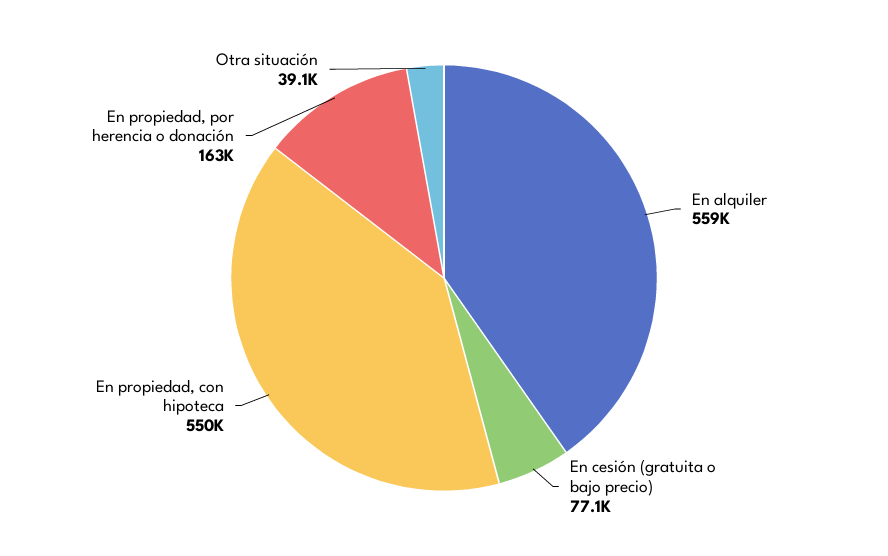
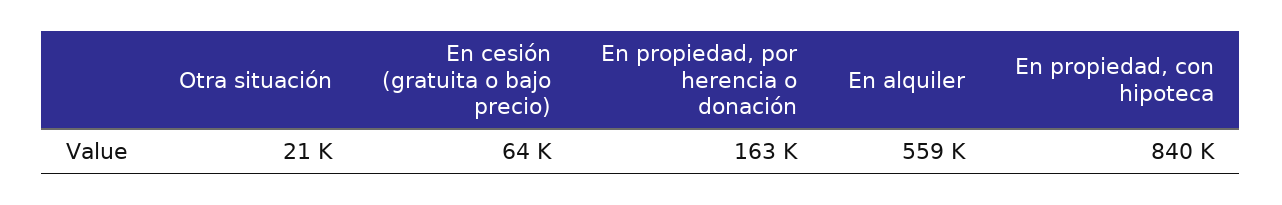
  {
    "En alquiler": 559000,
-   "En cesión (gratuita o bajo precio)": 77100,
+   "En cesión (gratuita o bajo precio)": 64000,
-   "En propiedad, con hipoteca": 550000,
+   "En propiedad, con hipoteca": 840000,
    "En propiedad, por herencia o donación": 163000,
-   "Otra situación": 39100
+   "Otra situación": 21000
  }

